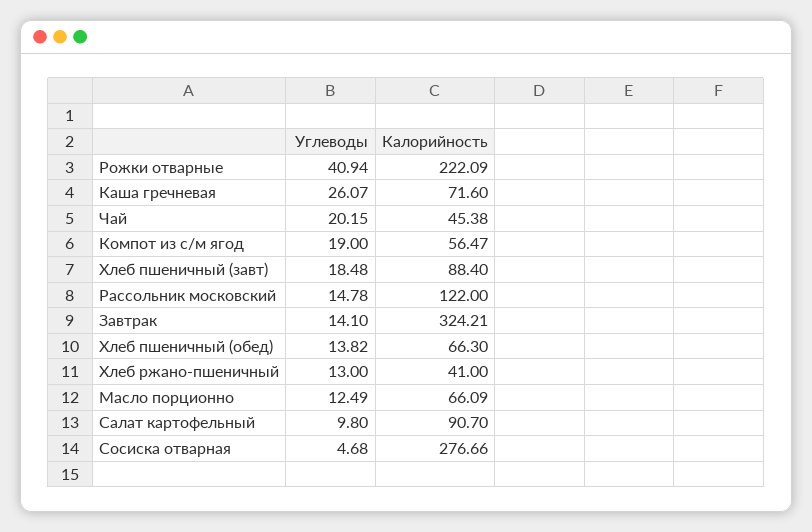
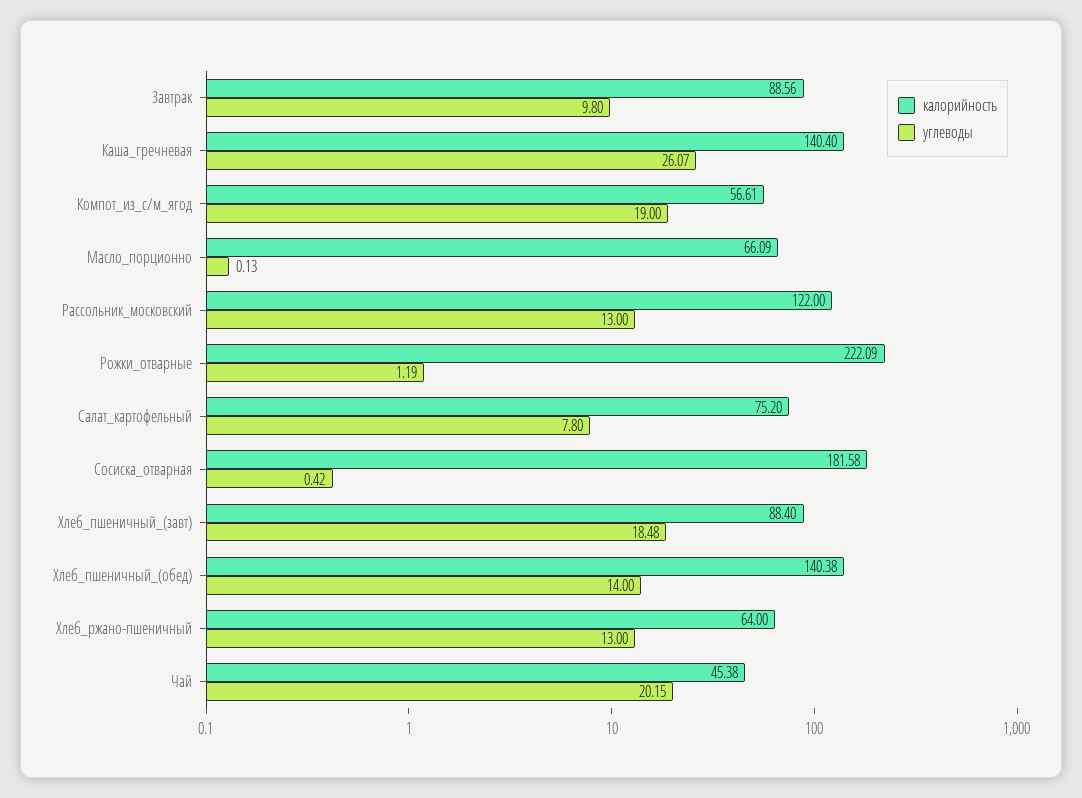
  {
    "Углеводы": {
-     "Рожки отварные": 40.94,
+     "Рожки отварные": 1.19,
      "Каша гречневая": 26.07,
      "Чай": 20.15,
      "Компот из с/м ягод": 19,
      "Хлеб пшеничный (завт)": 18.48,
-     "Рассольник московский": 14.78,
+     "Рассольник московский": 13,
-     "Завтрак": 14.1,
+     "Завтрак": 9.8,
-     "Хлеб пшеничный (обед)": 13.82,
+     "Хлеб пшеничный (обед)": 14,
      "Хлеб ржано-пшеничный": 13,
-     "Масло порционно": 12.49,
+     "Масло порционно": 0.13,
-     "Салат картофельный": 9.8,
+     "Салат картофельный": 7.8,
-     "Сосиска отварная": 4.68
+     "Сосиска отварная": 0.42
    },
    "Калорийность": {
      "Рожки отварные": 222.09,
-     "Каша гречневая": 71.6,
+     "Каша гречневая": 140.4,
      "Чай": 45.38,
-     "Компот из с/м ягод": 56.47,
+     "Компот из с/м ягод": 56.61,
      "Хлеб пшеничный (завт)": 88.4,
      "Рассольник московский": 122,
-     "Завтрак": 324.21,
+     "Завтрак": 88.56,
-     "Хлеб пшеничный (обед)": 66.3,
+     "Хлеб пшеничный (обед)": 140.38,
-     "Хлеб ржано-пшеничный": 41,
+     "Хлеб ржано-пшеничный": 64,
      "Масло порционно": 66.09,
-     "Салат картофельный": 90.7,
+     "Салат картофельный": 75.2,
-     "Сосиска отварная": 276.66
+     "Сосиска отварная": 181.58
    }
  }

